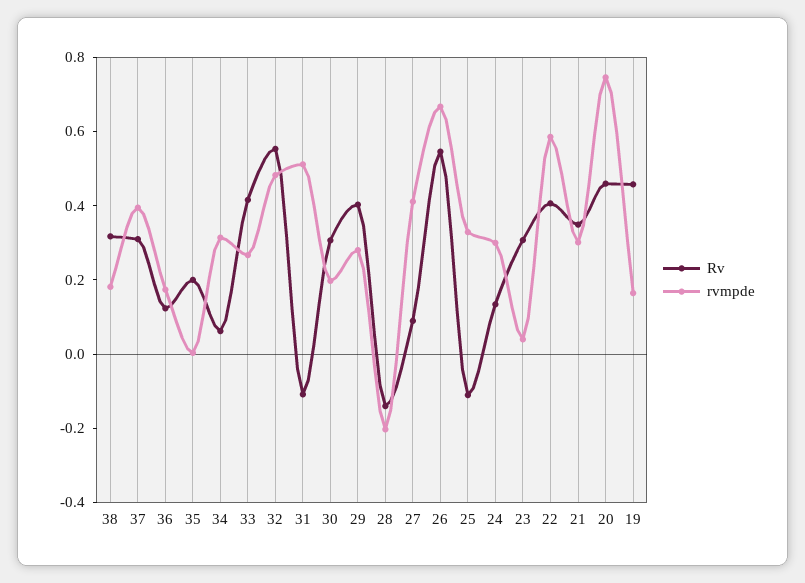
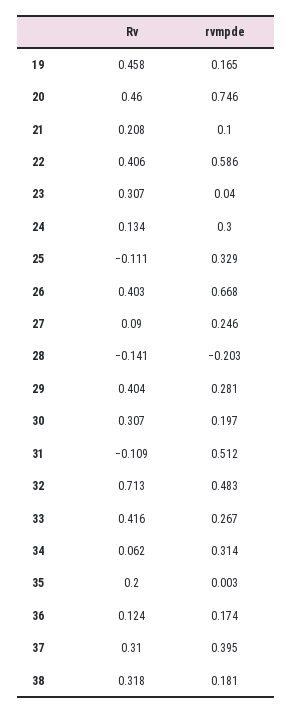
  {
    "Rv": {
      "38": 0.318,
      "37": 0.31,
      "36": 0.124,
      "35": 0.2,
      "34": 0.062,
      "33": 0.416,
-     "32": 0.55,
+     "32": 0.713,
      "31": -0.109,
      "30": 0.307,
      "29": 0.404,
      "28": -0.141,
      "27": 0.09,
-     "26": 0.55,
+     "26": 0.403,
      "25": -0.111,
      "24": 0.134,
      "23": 0.307,
      "22": 0.406,
-     "21": 0.35,
+     "21": 0.208,
      "20": 0.46,
      "19": 0.458
    },
    "rvmpde": {
      "38": 0.181,
      "37": 0.395,
      "36": 0.174,
      "35": 0.003,
      "34": 0.314,
      "33": 0.267,
      "32": 0.483,
      "31": 0.512,
      "30": 0.197,
      "29": 0.281,
      "28": -0.203,
-     "27": 0.4,
+     "27": 0.246,
      "26": 0.668,
      "25": 0.329,
      "24": 0.3,
      "23": 0.04,
      "22": 0.586,
-     "21": 0.3,
+     "21": 0.1,
      "20": 0.746,
      "19": 0.165
    }
  }

